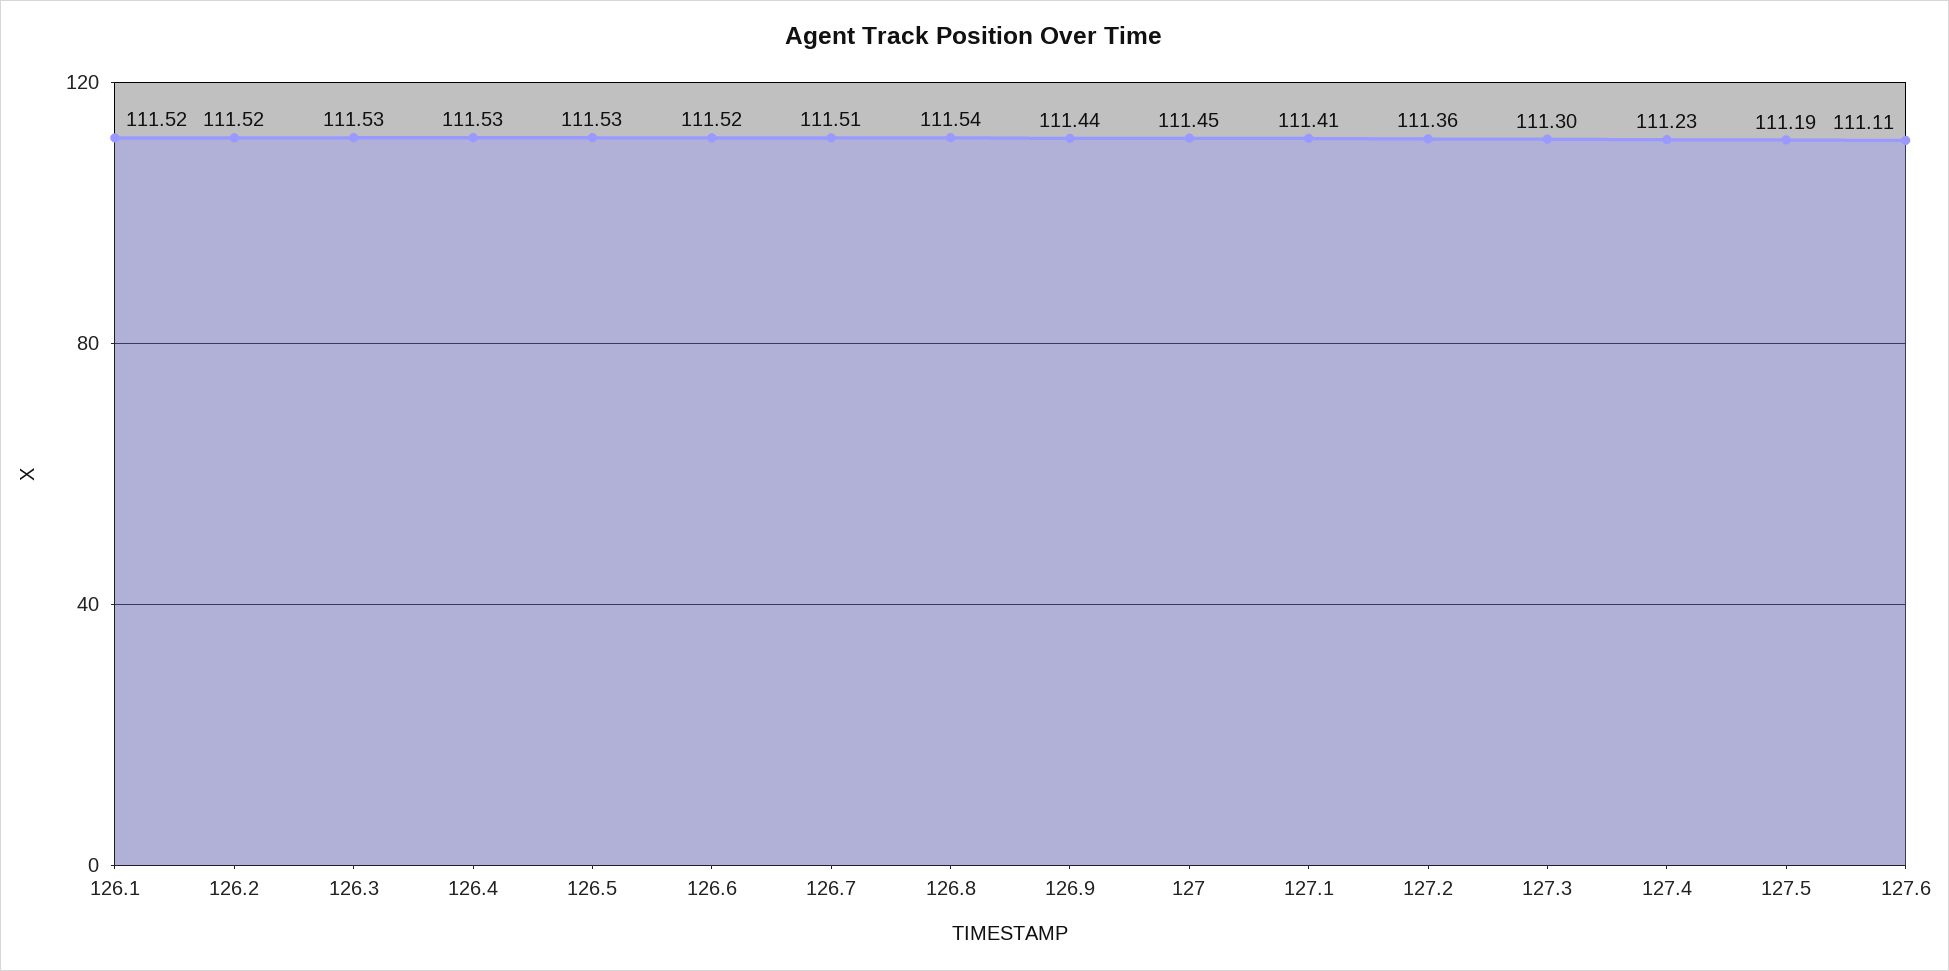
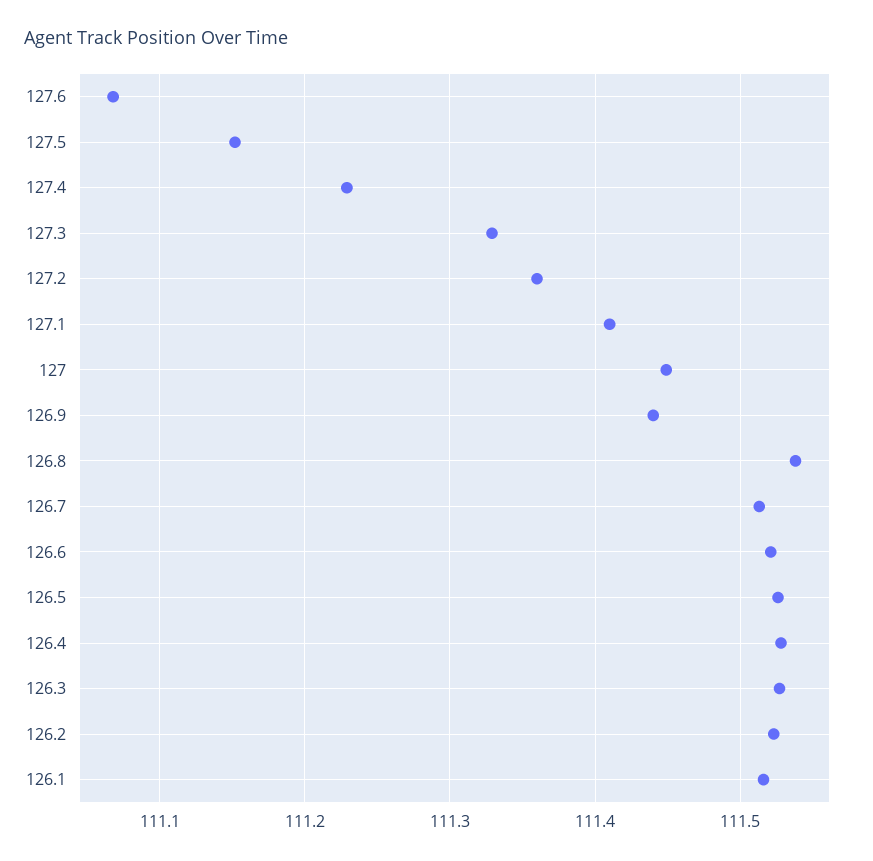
  {
    "126.1": 111.52,
    "126.2": 111.52,
    "126.3": 111.53,
    "126.4": 111.53,
    "126.5": 111.53,
    "126.6": 111.52,
    "126.7": 111.51,
    "126.8": 111.54,
    "126.9": 111.44,
    "127": 111.45,
    "127.1": 111.41,
    "127.2": 111.36,
-   "127.3": 111.3,
+   "127.3": 111.33,
    "127.4": 111.23,
-   "127.5": 111.19,
+   "127.5": 111.15,
-   "127.6": 111.11
+   "127.6": 111.07
  }

